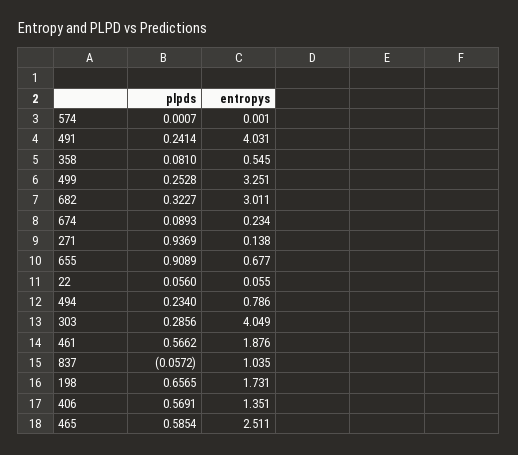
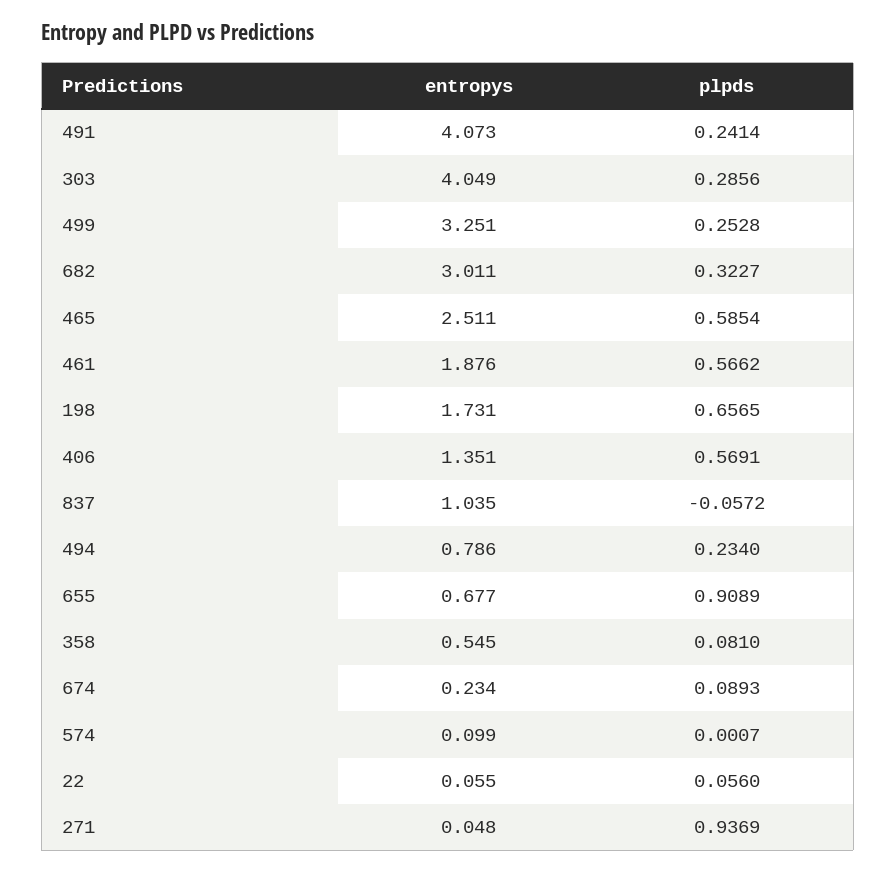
  {
    "plpds": {
      "574": 0.0007,
      "491": 0.2414,
      "358": 0.081,
      "499": 0.2528,
      "682": 0.3227,
      "674": 0.0893,
      "271": 0.9369,
      "655": 0.9089,
      "22": 0.056,
      "494": 0.234,
      "303": 0.2856,
      "461": 0.5662,
      "837": -0.0572,
      "198": 0.6565,
      "406": 0.5691,
      "465": 0.5854
    },
    "entropys": {
-     "574": 0.001,
+     "574": 0.099,
-     "491": 4.031,
+     "491": 4.073,
      "358": 0.545,
      "499": 3.251,
      "682": 3.011,
      "674": 0.234,
-     "271": 0.138,
+     "271": 0.048,
      "655": 0.677,
      "22": 0.055,
      "494": 0.786,
      "303": 4.049,
      "461": 1.876,
      "837": 1.035,
      "198": 1.731,
      "406": 1.351,
      "465": 2.511
    }
  }

